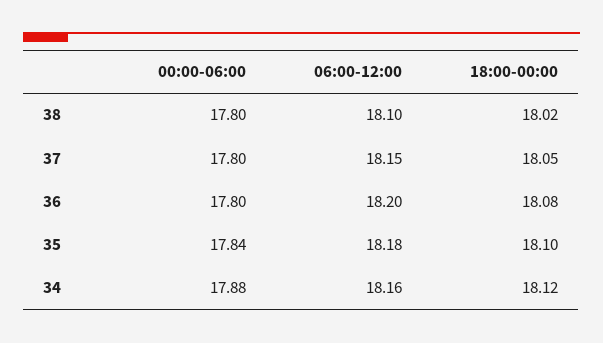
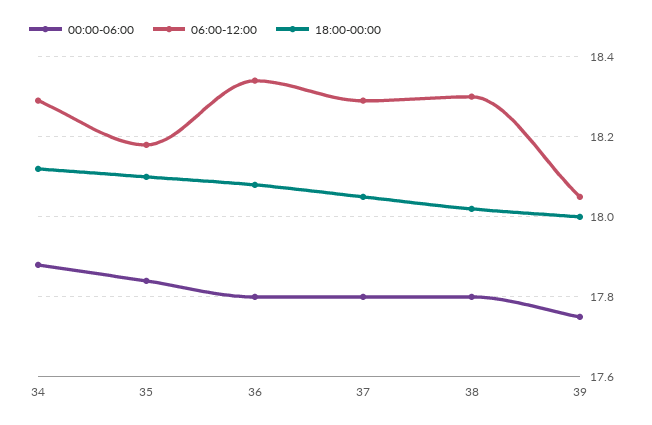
  {
    "00:00-06:00": {
      "38": 17.8,
      "37": 17.8,
      "36": 17.8,
      "35": 17.84,
-     "34": 17.88
+     "34": 17.88,
+     "39": 17.75
    },
    "06:00-12:00": {
-     "38": 18.1,
+     "38": 18.3,
-     "37": 18.15,
+     "37": 18.3,
-     "36": 18.2,
+     "36": 18.35,
      "35": 18.18,
-     "34": 18.16
+     "34": 18.3,
+     "39": 18.05
    },
    "18:00-00:00": {
      "38": 18.02,
      "37": 18.05,
      "36": 18.08,
      "35": 18.1,
-     "34": 18.12
+     "34": 18.12,
+     "39": 18
    }
  }

